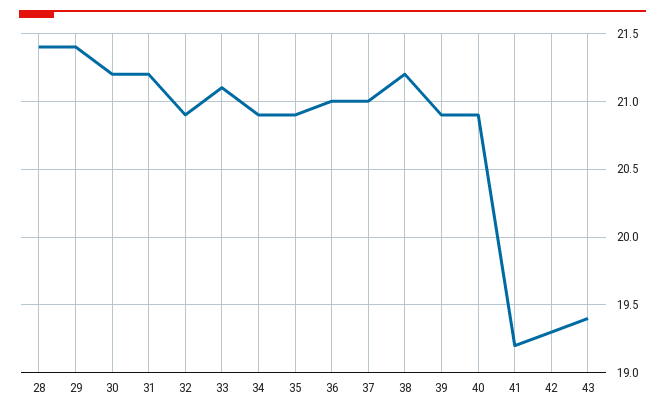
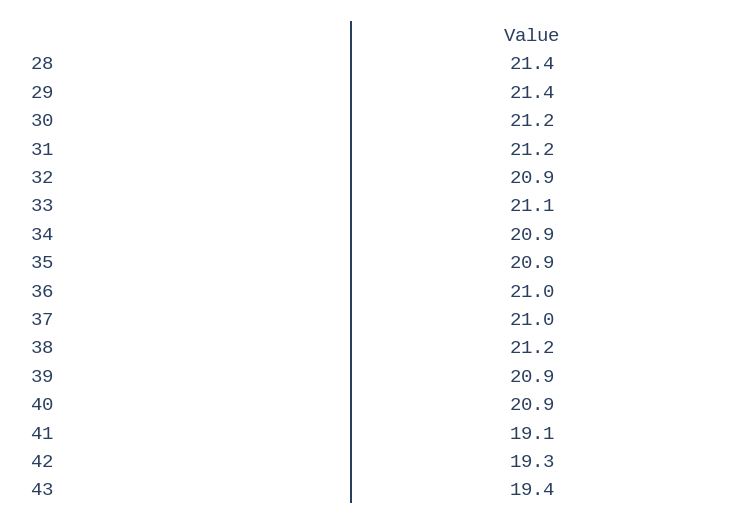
  {
    "28": 21.4,
    "29": 21.4,
    "30": 21.2,
    "31": 21.2,
    "32": 20.9,
    "33": 21.1,
    "34": 20.9,
    "35": 20.9,
    "36": 21,
    "37": 21,
    "38": 21.2,
    "39": 20.9,
    "40": 20.9,
-   "41": 19.2,
+   "41": 19.1,
    "42": 19.3,
    "43": 19.4
  }

